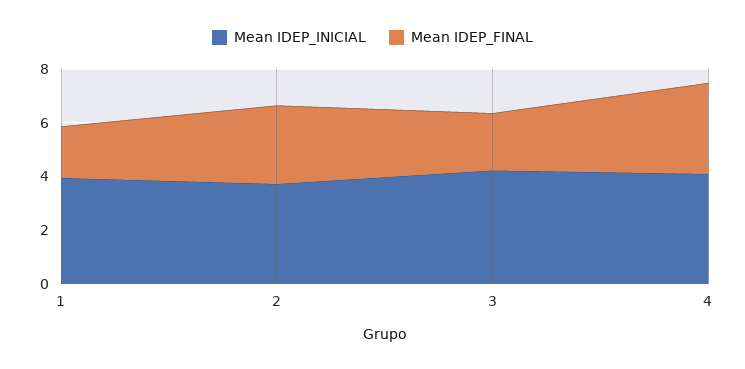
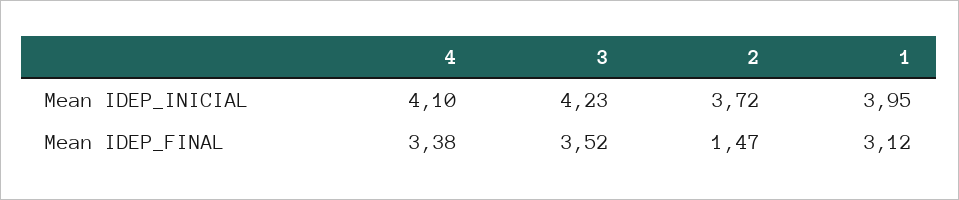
  {
    "Mean IDEP_INICIAL": {
      "1": 3.95,
      "2": 3.72,
      "3": 4.23,
      "4": 4.1
    },
    "Mean IDEP_FINAL": {
-     "1": 2,
+     "1": 3.12,
-     "2": 3,
+     "2": 1.47,
-     "3": 2,
+     "3": 3.52,
      "4": 3.38
    }
  }

